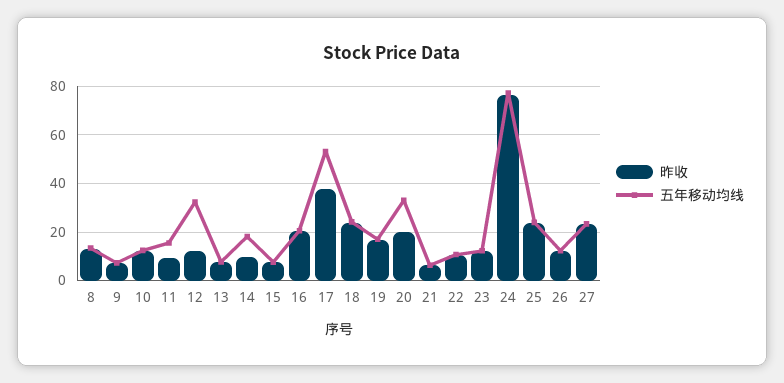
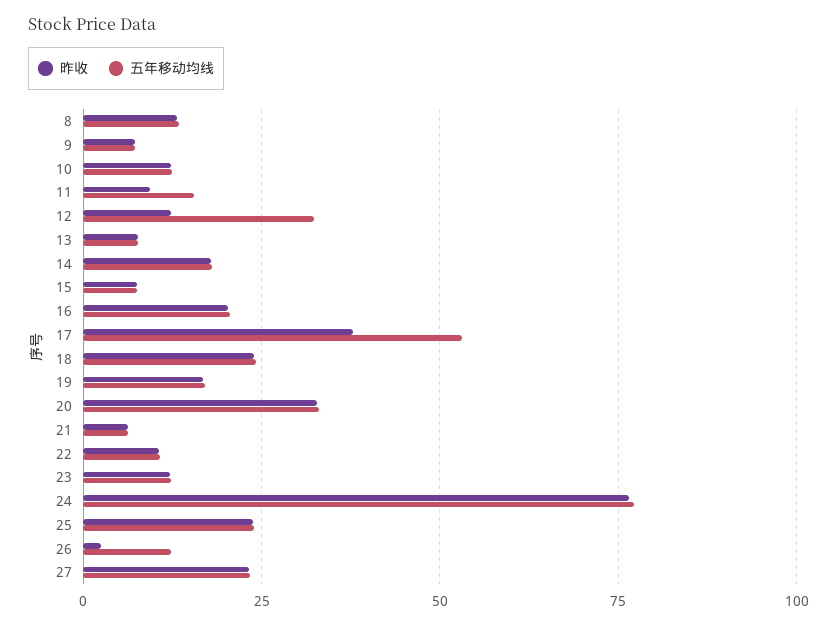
  {
    "昨收": {
      "8": 12.5,
      "9": 7.5,
      "10": 12.5,
      "11": 10,
      "12": 12.5,
      "13": 7.5,
-     "14": 10,
+     "14": 17.5,
      "15": 7.5,
      "16": 20,
      "17": 37.5,
      "18": 25,
      "19": 17.5,
-     "20": 20,
+     "20": 32.5,
      "21": 7.5,
      "22": 10,
      "23": 12.5,
      "24": 77.5,
      "25": 25,
-     "26": 12.5,
+     "26": 2.5,
      "27": 22.5
    },
    "五年移动均线": {
      "8": 12.5,
      "9": 7.5,
      "10": 12.5,
      "11": 15,
      "12": 32.5,
      "13": 7.5,
      "14": 17.5,
      "15": 7.5,
      "16": 20,
      "17": 52.5,
      "18": 25,
      "19": 17.5,
      "20": 32.5,
      "21": 7.5,
      "22": 10,
      "23": 12.5,
      "24": 77.5,
      "25": 25,
      "26": 12.5,
      "27": 22.5
    }
  }

